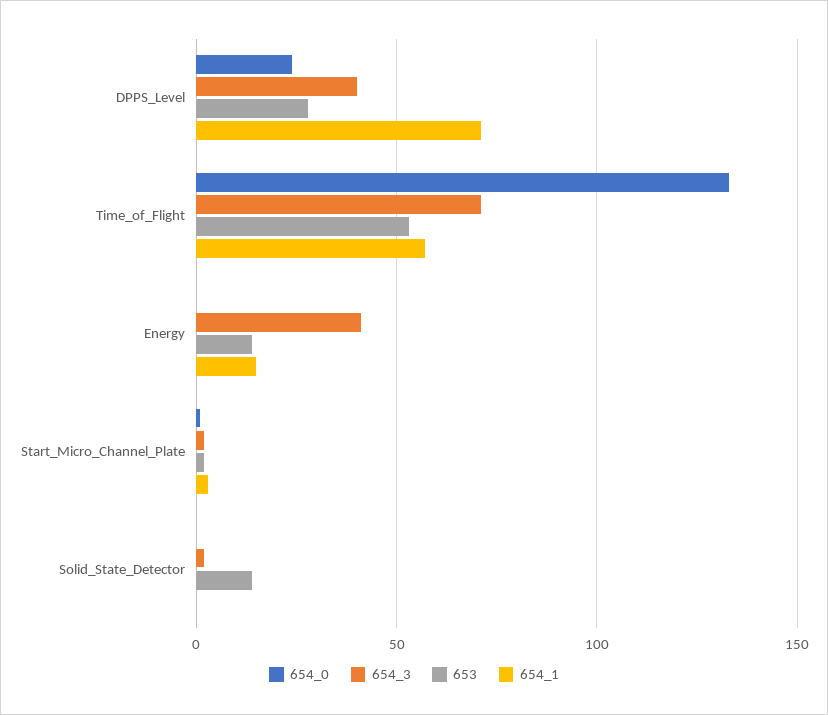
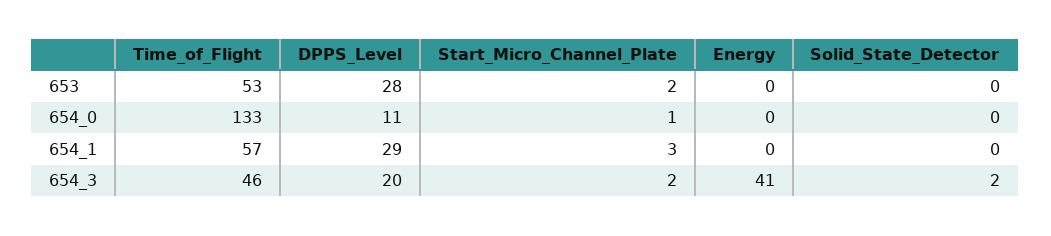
  {
    "654_0": {
-     "DPPS_Level": 25,
+     "DPPS_Level": 11,
      "Time_of_Flight": 133,
      "Energy": 0,
      "Start_Micro_Channel_Plate": 1,
      "Solid_State_Detector": 0
    },
    "654_3": {
-     "DPPS_Level": 40,
+     "DPPS_Level": 20,
-     "Time_of_Flight": 70,
+     "Time_of_Flight": 46,
      "Energy": 41,
      "Start_Micro_Channel_Plate": 2,
      "Solid_State_Detector": 2
    },
    "653": {
      "DPPS_Level": 28,
      "Time_of_Flight": 53,
-     "Energy": 15,
+     "Energy": 0,
      "Start_Micro_Channel_Plate": 2,
-     "Solid_State_Detector": 15
+     "Solid_State_Detector": 0
    },
    "654_1": {
-     "DPPS_Level": 70,
+     "DPPS_Level": 29,
      "Time_of_Flight": 57,
-     "Energy": 15,
+     "Energy": 0,
      "Start_Micro_Channel_Plate": 3,
      "Solid_State_Detector": 0
    }
  }

